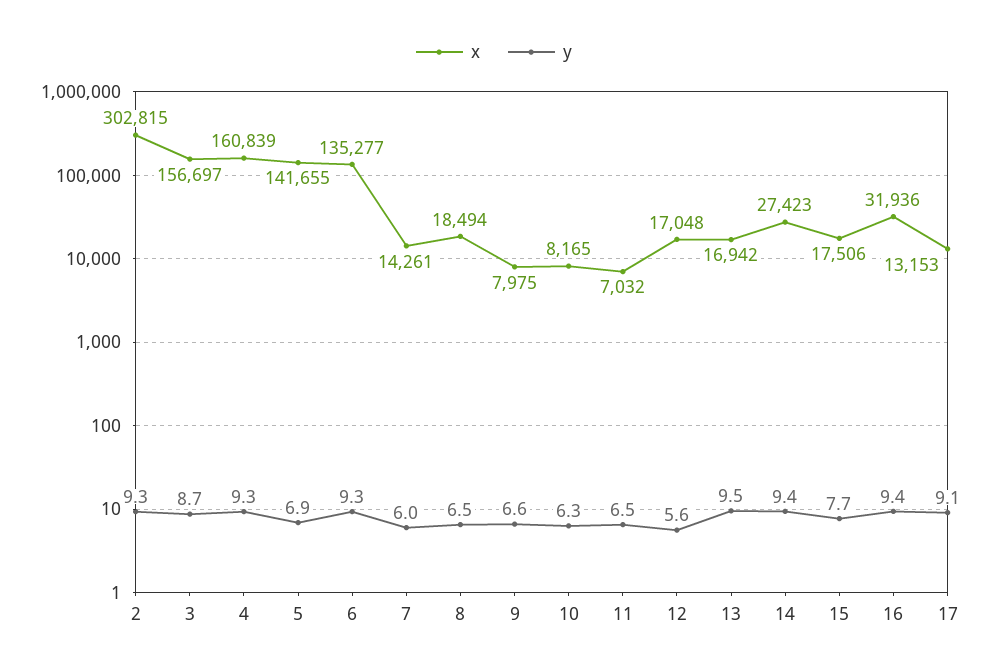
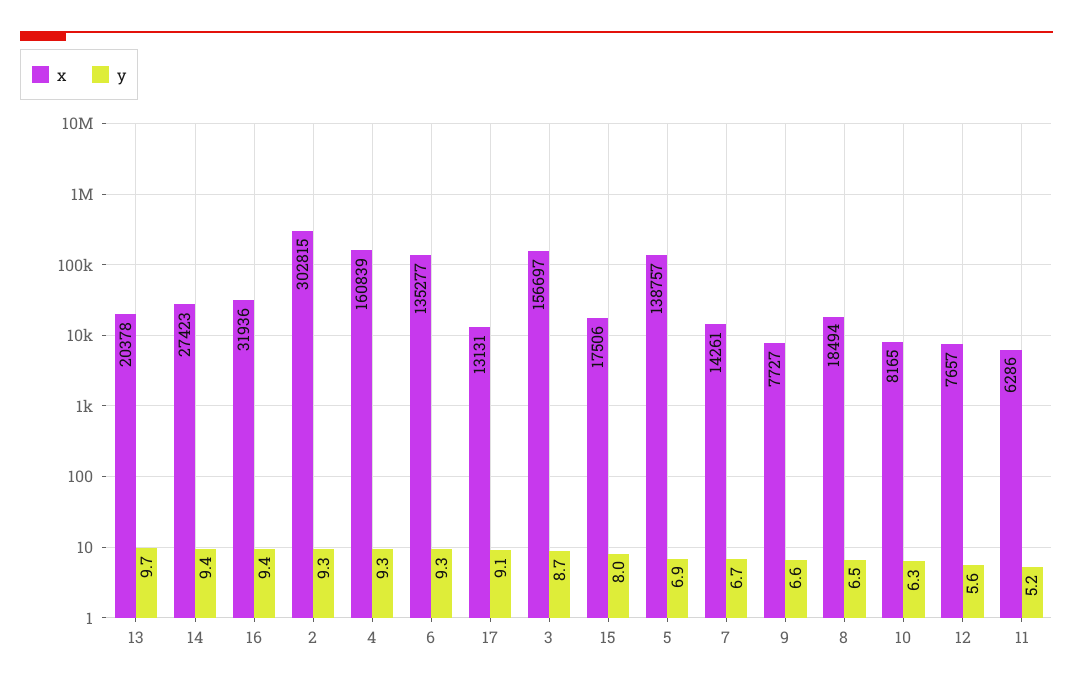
  {
    "x": {
      "2": 302815,
      "3": 156697,
      "4": 160839,
-     "5": 141655,
+     "5": 138757,
      "6": 135277,
      "7": 14261,
      "8": 18494,
-     "9": 7975,
+     "9": 7727,
      "10": 8165,
-     "11": 7032,
+     "11": 6286,
-     "12": 17048,
+     "12": 7657,
-     "13": 16942,
+     "13": 20378,
      "14": 27423,
      "15": 17506,
      "16": 31936,
-     "17": 13153
+     "17": 13131
    },
    "y": {
      "2": 9.3,
      "3": 8.7,
      "4": 9.3,
      "5": 6.9,
      "6": 9.3,
-     "7": 6,
+     "7": 6.7,
      "8": 6.5,
      "9": 6.6,
      "10": 6.3,
-     "11": 6.5,
+     "11": 5.2,
      "12": 5.6,
-     "13": 9.5,
+     "13": 9.7,
      "14": 9.4,
-     "15": 7.7,
+     "15": 8,
      "16": 9.4,
      "17": 9.1
    }
  }

